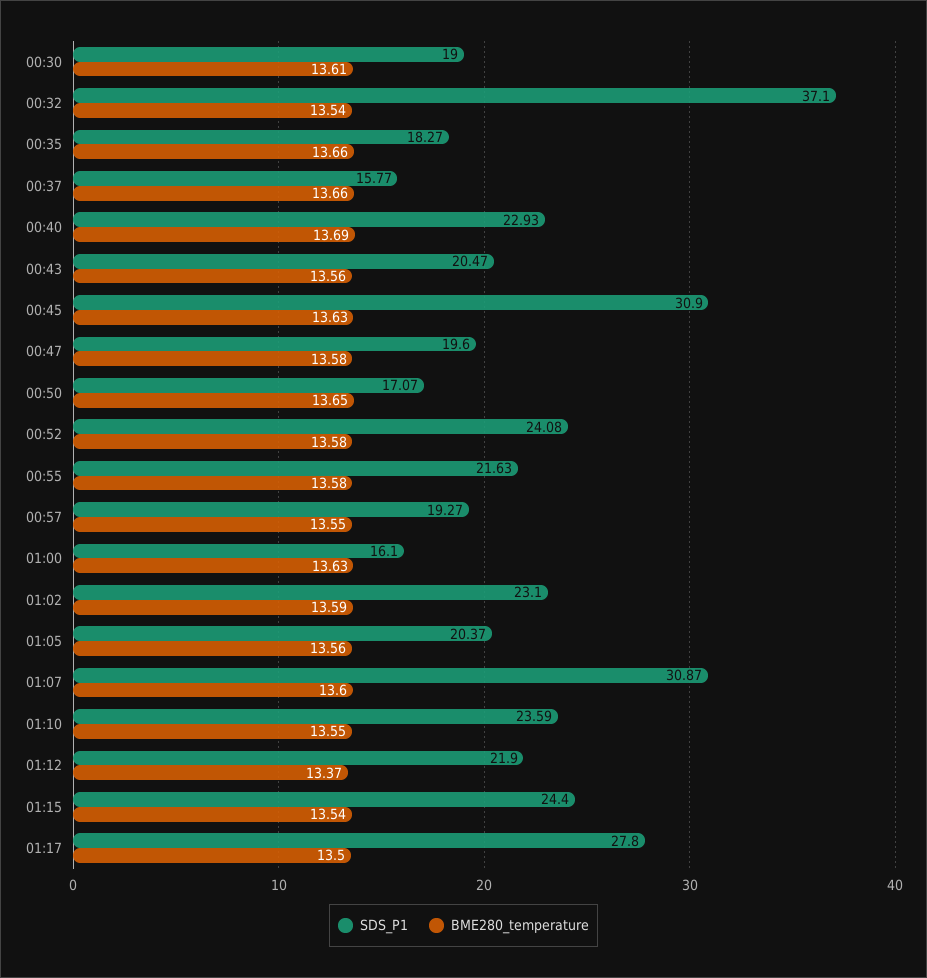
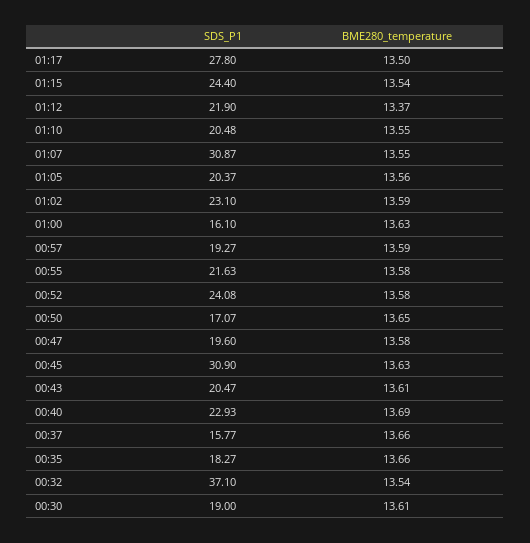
  {
    "SDS_P1": {
      "00:30": 19,
      "00:32": 37.1,
      "00:35": 18.27,
      "00:37": 15.77,
      "00:40": 22.93,
      "00:43": 20.47,
      "00:45": 30.9,
      "00:47": 19.6,
      "00:50": 17.07,
      "00:52": 24.08,
      "00:55": 21.63,
      "00:57": 19.27,
      "01:00": 16.1,
      "01:02": 23.1,
      "01:05": 20.37,
      "01:07": 30.87,
-     "01:10": 23.59,
+     "01:10": 20.48,
      "01:12": 21.9,
      "01:15": 24.4,
      "01:17": 27.8
    },
    "BME280_temperature": {
      "00:30": 13.61,
      "00:32": 13.54,
      "00:35": 13.66,
      "00:37": 13.66,
      "00:40": 13.69,
-     "00:43": 13.56,
+     "00:43": 13.61,
      "00:45": 13.63,
      "00:47": 13.58,
      "00:50": 13.65,
      "00:52": 13.58,
      "00:55": 13.58,
-     "00:57": 13.55,
+     "00:57": 13.59,
      "01:00": 13.63,
      "01:02": 13.59,
      "01:05": 13.56,
-     "01:07": 13.6,
+     "01:07": 13.55,
      "01:10": 13.55,
      "01:12": 13.37,
      "01:15": 13.54,
      "01:17": 13.5
    }
  }

